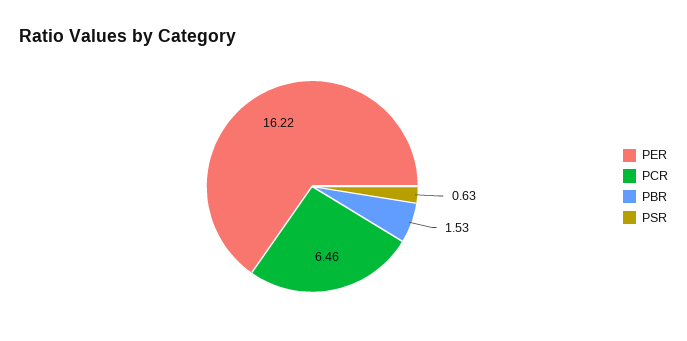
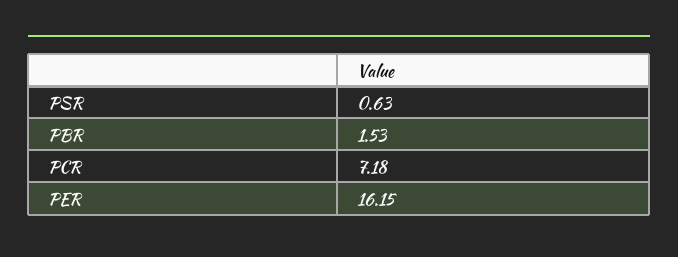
  {
-   "PER": 16.22,
+   "PER": 16.15,
-   "PCR": 6.46,
+   "PCR": 7.18,
    "PBR": 1.53,
    "PSR": 0.63
  }

